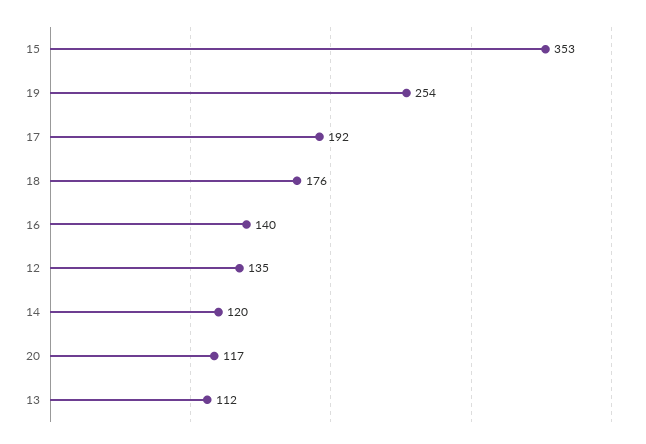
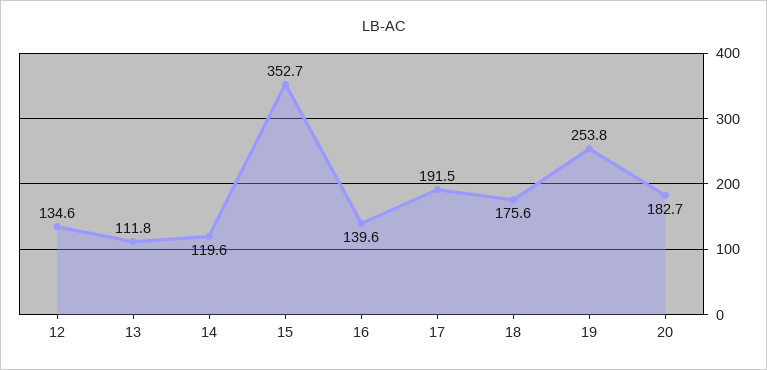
  {
    "15": 352.7,
    "19": 253.8,
    "17": 191.5,
    "18": 175.6,
    "16": 139.6,
    "12": 134.6,
    "14": 119.6,
-   "20": 117,
+   "20": 182.7,
    "13": 111.8
  }

